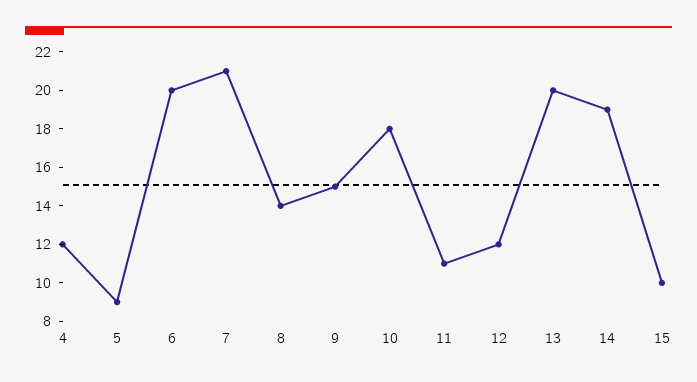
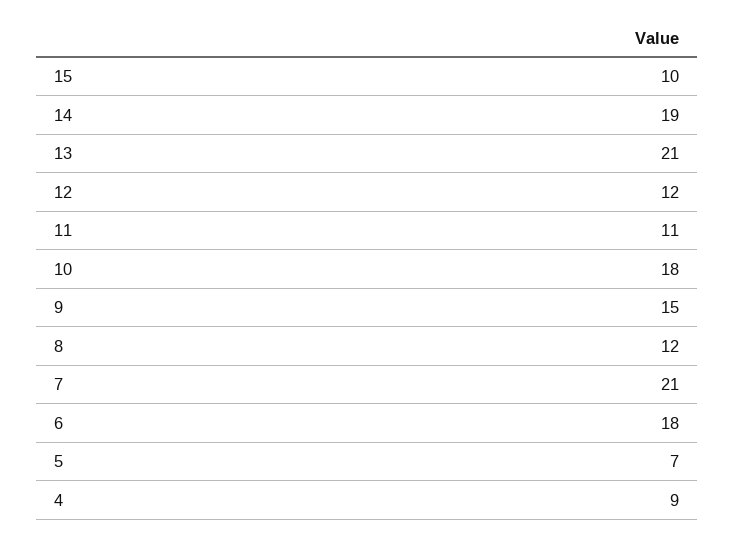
  {
-   "4": 12,
+   "4": 9,
-   "5": 9,
+   "5": 7,
-   "6": 20,
+   "6": 18,
    "7": 21,
-   "8": 14,
+   "8": 12,
    "9": 15,
    "10": 18,
    "11": 11,
    "12": 12,
-   "13": 20,
+   "13": 21,
    "14": 19,
    "15": 10
  }

